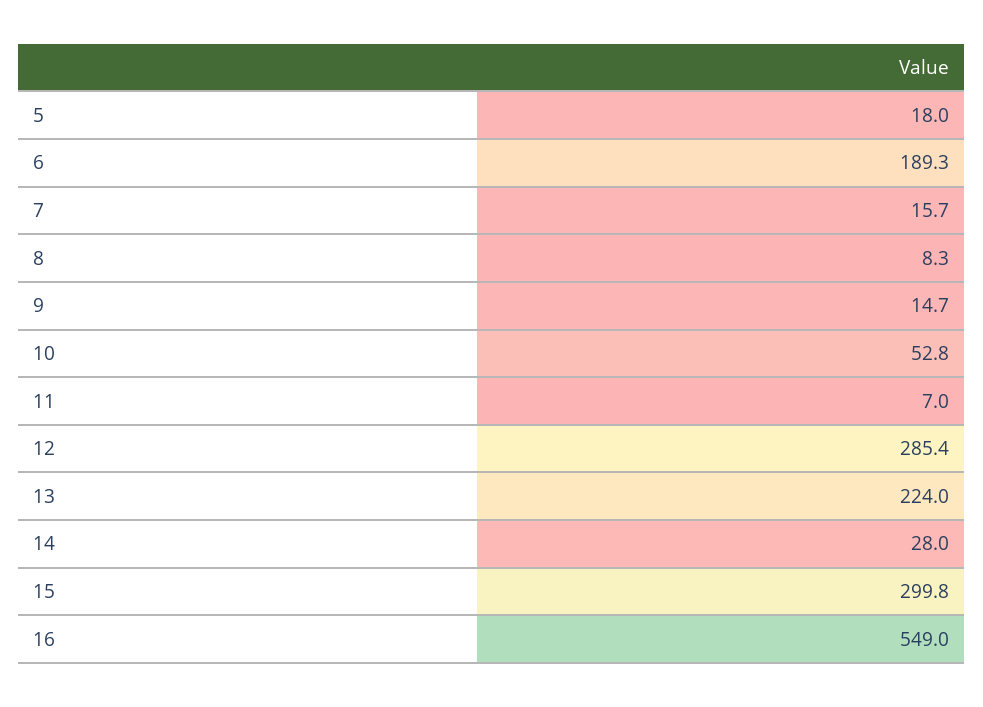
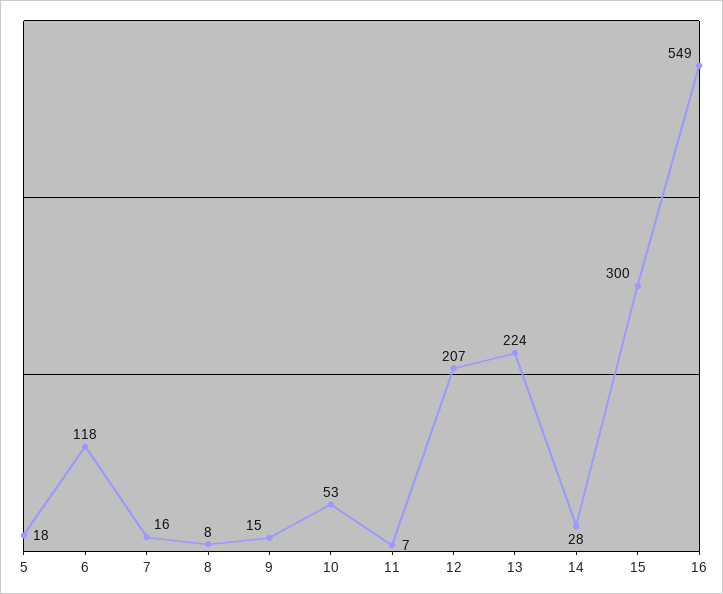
  {
    "5": 18,
-   "6": 189.3,
+   "6": 118,
    "7": 15.7,
    "8": 8.3,
    "9": 14.7,
    "10": 52.8,
    "11": 7,
-   "12": 285.4,
+   "12": 207,
    "13": 224,
    "14": 28,
    "15": 299.8,
    "16": 549
  }

